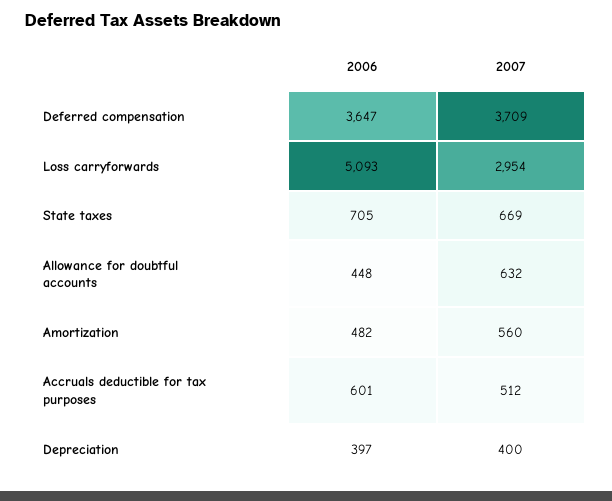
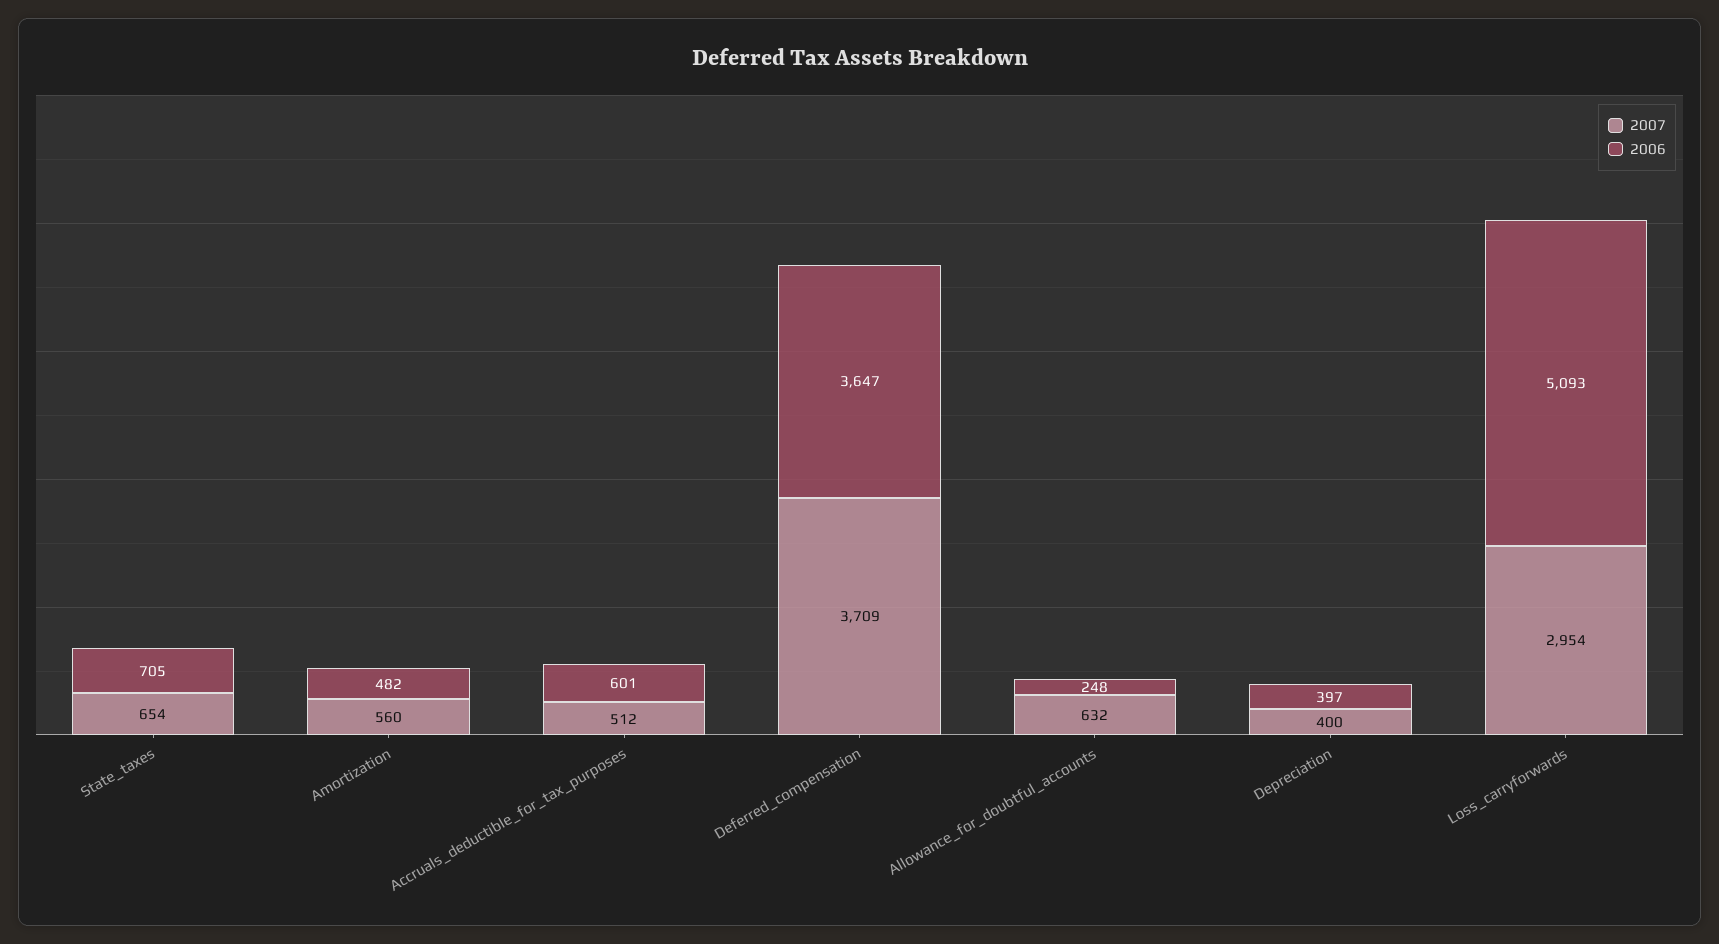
  {
    "2006": {
      "Deferred compensation": 3647,
      "Loss carryforwards": 5093,
      "State taxes": 705,
-     "Allowance for doubtful accounts": 448,
+     "Allowance for doubtful accounts": 248,
      "Amortization": 482,
      "Accruals deductible for tax purposes": 601,
      "Depreciation": 397
    },
    "2007": {
      "Deferred compensation": 3709,
      "Loss carryforwards": 2954,
-     "State taxes": 669,
+     "State taxes": 654,
      "Allowance for doubtful accounts": 632,
      "Amortization": 560,
      "Accruals deductible for tax purposes": 512,
      "Depreciation": 400
    }
  }

